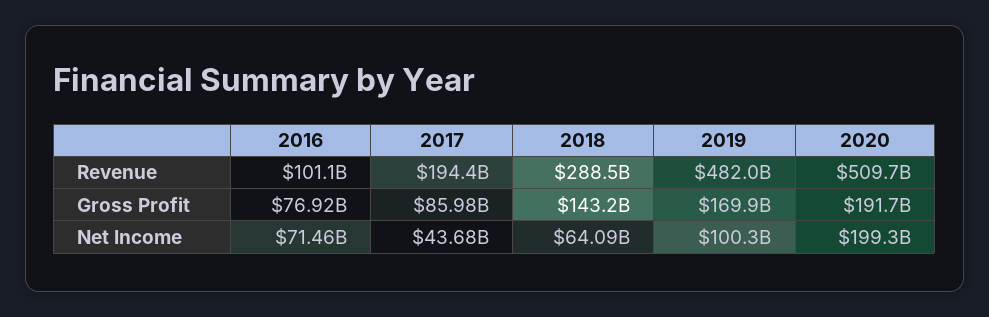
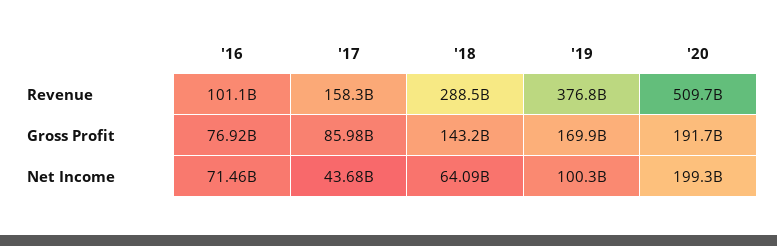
  {
    "2016": {
      "Revenue": 101100000000,
      "Gross Profit": 76920000000,
      "Net Income": 71460000000
    },
    "2017": {
-     "Revenue": 194400000000,
+     "Revenue": 158300000000,
      "Gross Profit": 85980000000,
      "Net Income": 43680000000
    },
    "2018": {
      "Revenue": 288500000000,
      "Gross Profit": 143200000000,
      "Net Income": 64090000000
    },
    "2019": {
-     "Revenue": 482000000000,
+     "Revenue": 376800000000,
      "Gross Profit": 169900000000,
      "Net Income": 100300000000
    },
    "2020": {
      "Revenue": 509700000000,
      "Gross Profit": 191700000000,
      "Net Income": 199300000000
    }
  }

